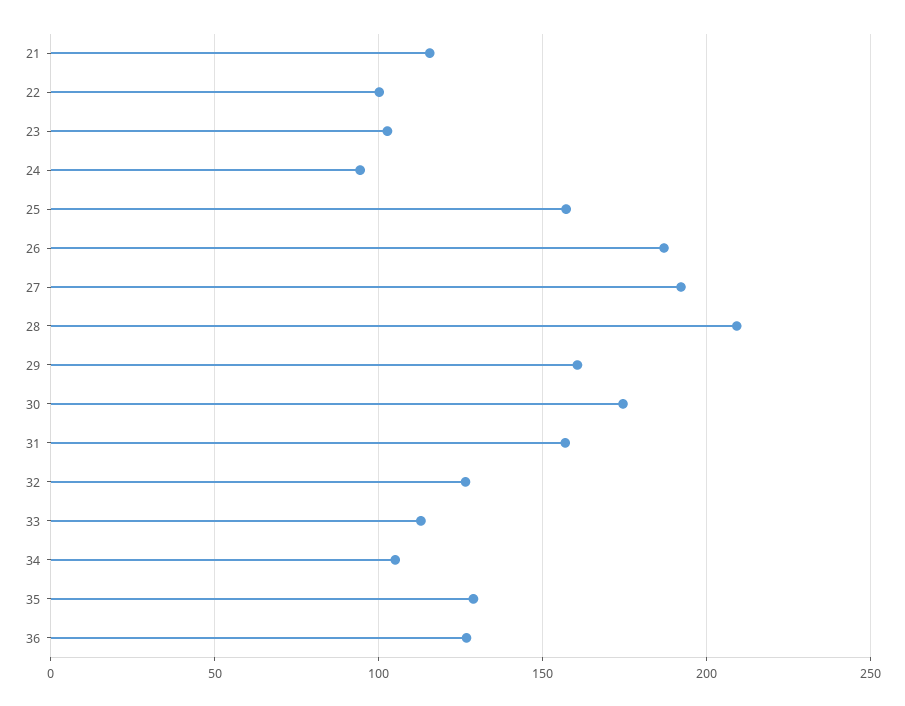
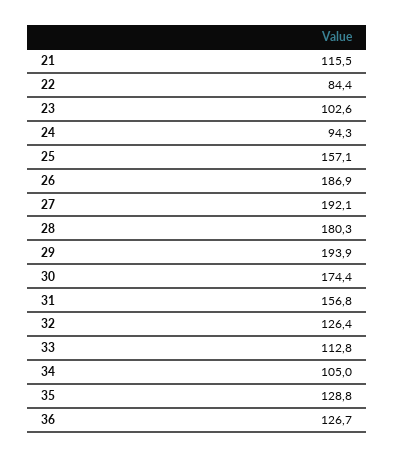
  {
    "21": 115.5,
-   "22": 100,
+   "22": 84.4,
    "23": 102.6,
    "24": 94.3,
    "25": 157.1,
    "26": 186.9,
    "27": 192.1,
-   "28": 210,
+   "28": 180.3,
-   "29": 160,
+   "29": 193.9,
    "30": 174.4,
    "31": 156.8,
    "32": 126.4,
    "33": 112.8,
    "34": 105,
    "35": 128.8,
    "36": 126.7
  }

